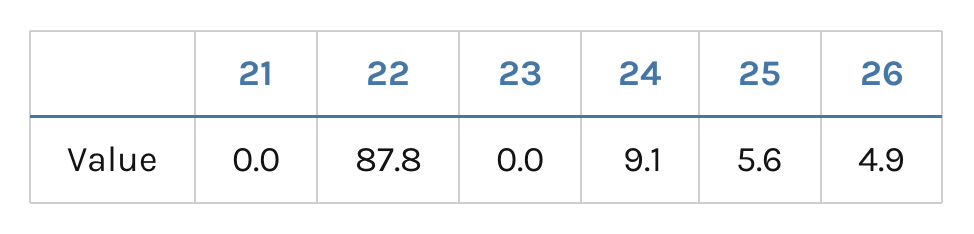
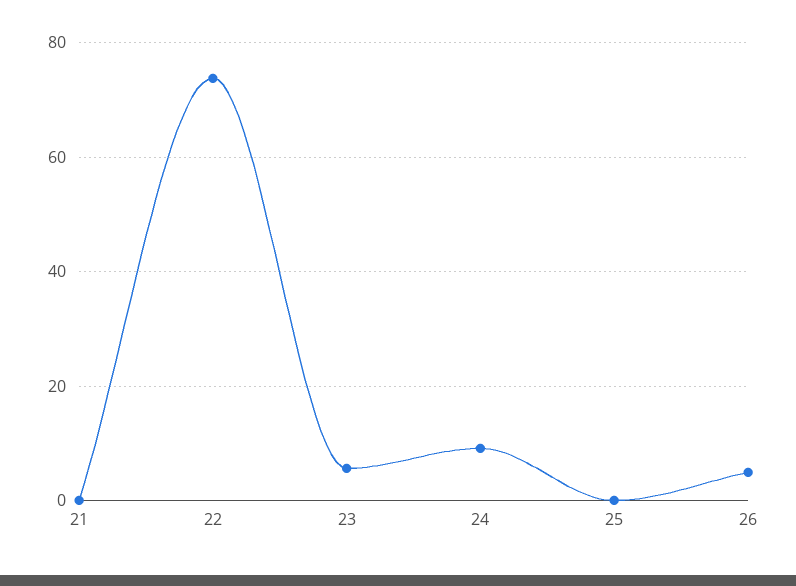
  {
    "21": 0,
-   "22": 87.8,
+   "22": 74,
-   "23": 0,
+   "23": 6,
    "24": 9.1,
-   "25": 5.6,
+   "25": 0,
    "26": 4.9
  }

